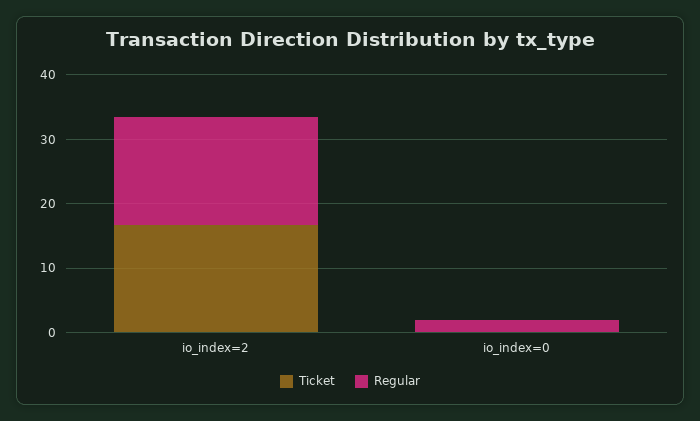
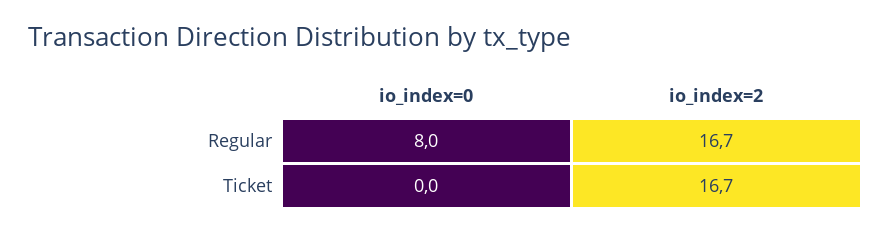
  {
    "Ticket": {
      "io_index=2": 16.7,
      "io_index=0": 0
    },
    "Regular": {
      "io_index=2": 16.7,
-     "io_index=0": 2
+     "io_index=0": 8
    }
  }

